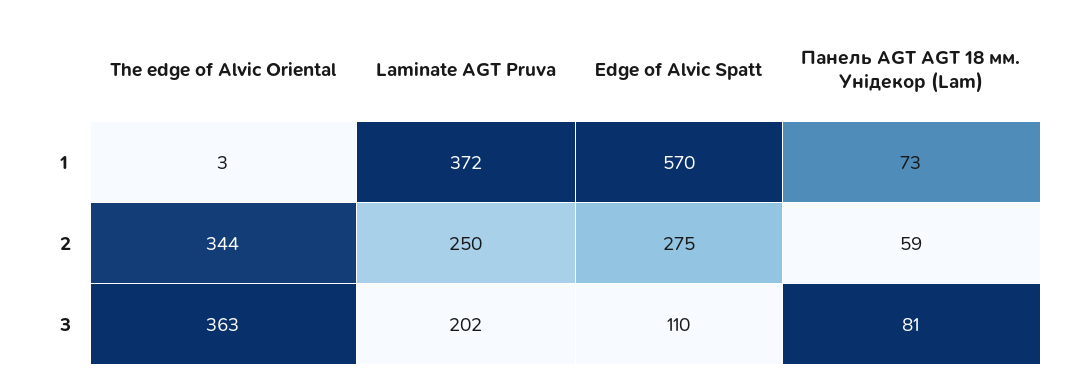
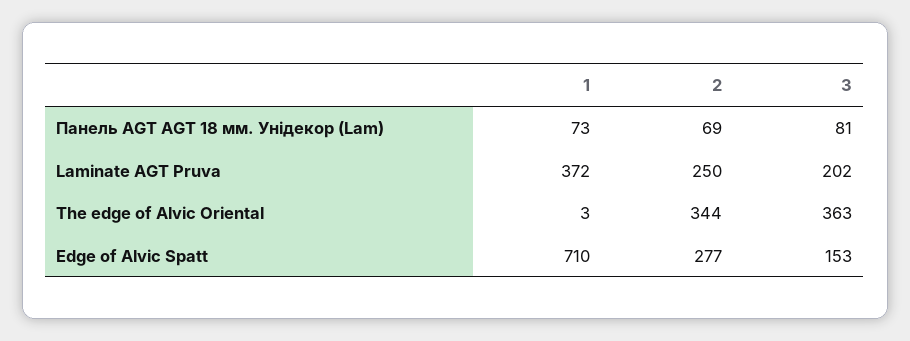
  {
    "The edge of Alvic Oriental": {
      "1": 3,
      "2": 344,
      "3": 363
    },
    "Laminate AGT Pruva": {
      "1": 372,
      "2": 250,
      "3": 202
    },
    "Edge of Alvic Spatt": {
-     "1": 570,
+     "1": 710,
-     "2": 275,
+     "2": 277,
-     "3": 110
+     "3": 153
    },
    "Панель AGT AGT 18 мм. Унідекор (Lam)": {
      "1": 73,
-     "2": 59,
+     "2": 69,
      "3": 81
    }
  }

